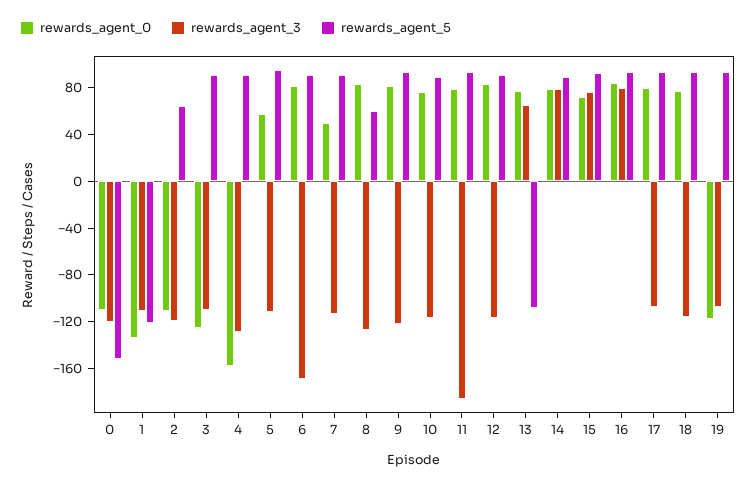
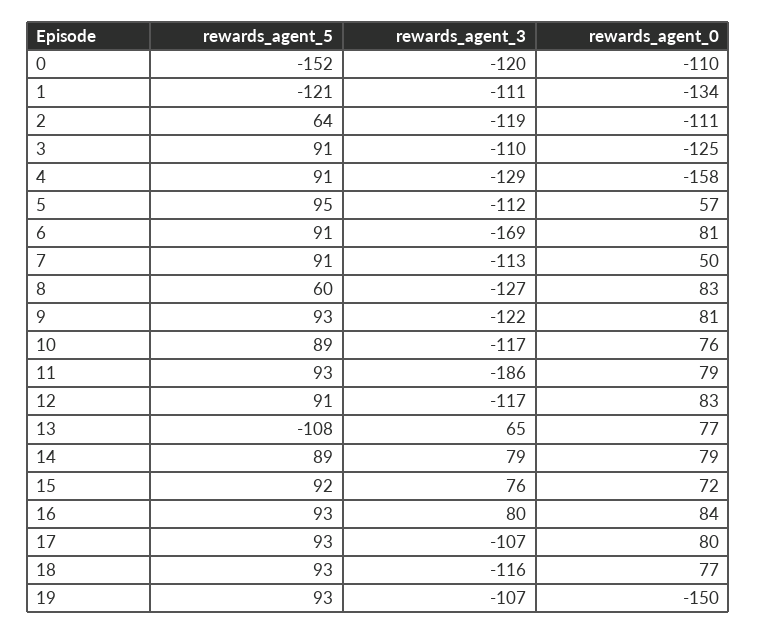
  {
    "rewards_agent_0": {
      "0": -110,
      "1": -134,
      "2": -111,
      "3": -125,
      "4": -158,
      "5": 57,
      "6": 81,
      "7": 50,
      "8": 83,
      "9": 81,
      "10": 76,
      "11": 79,
      "12": 83,
      "13": 77,
      "14": 79,
      "15": 72,
      "16": 84,
      "17": 80,
      "18": 77,
-     "19": -120
+     "19": -150
    },
    "rewards_agent_3": {
      "0": -120,
      "1": -111,
      "2": -119,
      "3": -110,
      "4": -129,
      "5": -112,
      "6": -169,
      "7": -113,
      "8": -127,
      "9": -122,
      "10": -117,
      "11": -186,
      "12": -117,
      "13": 65,
      "14": 79,
      "15": 76,
      "16": 80,
      "17": -107,
      "18": -116,
      "19": -107
    },
    "rewards_agent_5": {
      "0": -152,
      "1": -121,
      "2": 64,
      "3": 91,
      "4": 91,
      "5": 95,
      "6": 91,
      "7": 91,
      "8": 60,
      "9": 93,
      "10": 89,
      "11": 93,
      "12": 91,
      "13": -108,
      "14": 89,
      "15": 92,
      "16": 93,
      "17": 93,
      "18": 93,
      "19": 93
    }
  }

